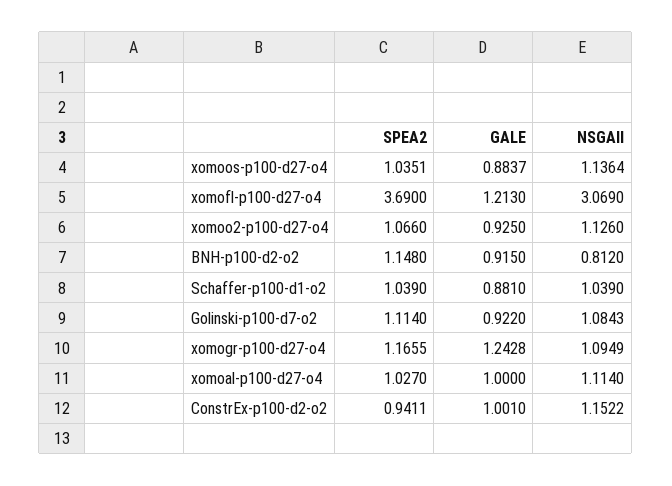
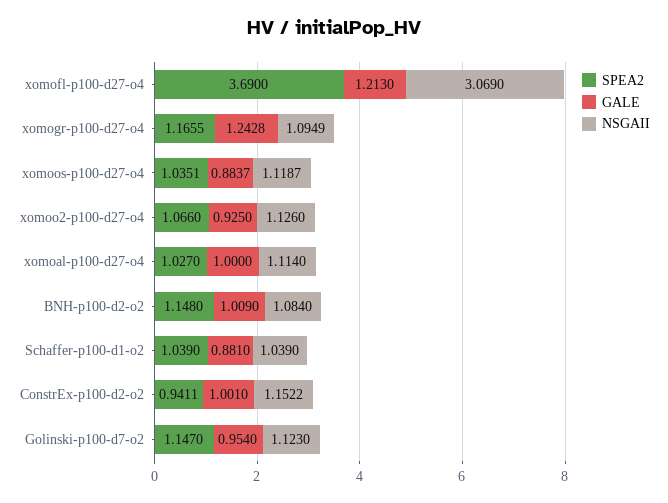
  {
    "SPEA2": {
      "xomoos-p100-d27-o4": 1.0351,
      "xomofl-p100-d27-o4": 3.69,
      "xomoo2-p100-d27-o4": 1.066,
      "BNH-p100-d2-o2": 1.148,
      "Schaffer-p100-d1-o2": 1.039,
-     "Golinski-p100-d7-o2": 1.114,
+     "Golinski-p100-d7-o2": 1.147,
      "xomogr-p100-d27-o4": 1.1655,
      "xomoal-p100-d27-o4": 1.027,
      "ConstrEx-p100-d2-o2": 0.9411
    },
    "GALE": {
      "xomoos-p100-d27-o4": 0.8837,
      "xomofl-p100-d27-o4": 1.213,
      "xomoo2-p100-d27-o4": 0.925,
-     "BNH-p100-d2-o2": 0.915,
+     "BNH-p100-d2-o2": 1.009,
      "Schaffer-p100-d1-o2": 0.881,
-     "Golinski-p100-d7-o2": 0.922,
+     "Golinski-p100-d7-o2": 0.954,
      "xomogr-p100-d27-o4": 1.2428,
      "xomoal-p100-d27-o4": 1,
      "ConstrEx-p100-d2-o2": 1.001
    },
    "NSGAII": {
-     "xomoos-p100-d27-o4": 1.1364,
+     "xomoos-p100-d27-o4": 1.1187,
      "xomofl-p100-d27-o4": 3.069,
      "xomoo2-p100-d27-o4": 1.126,
-     "BNH-p100-d2-o2": 0.812,
+     "BNH-p100-d2-o2": 1.084,
      "Schaffer-p100-d1-o2": 1.039,
-     "Golinski-p100-d7-o2": 1.0843,
+     "Golinski-p100-d7-o2": 1.123,
      "xomogr-p100-d27-o4": 1.0949,
      "xomoal-p100-d27-o4": 1.114,
      "ConstrEx-p100-d2-o2": 1.1522
    }
  }

